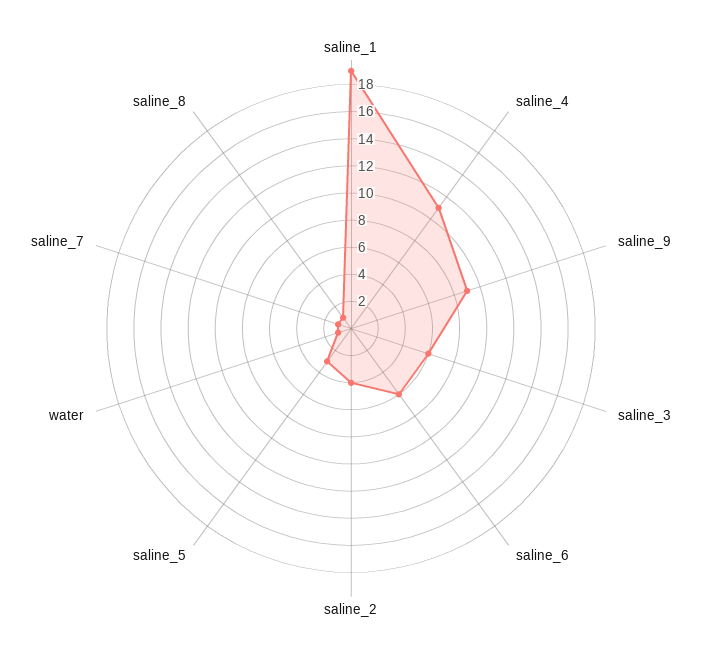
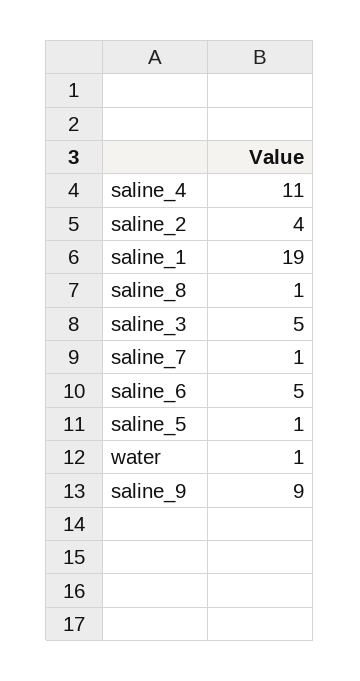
  {
    "saline_1": 19,
    "saline_4": 11,
    "saline_9": 9,
-   "saline_3": 6,
+   "saline_3": 5,
-   "saline_6": 6,
+   "saline_6": 5,
    "saline_2": 4,
-   "saline_5": 3,
+   "saline_5": 1,
    "water": 1,
    "saline_7": 1,
    "saline_8": 1
  }

